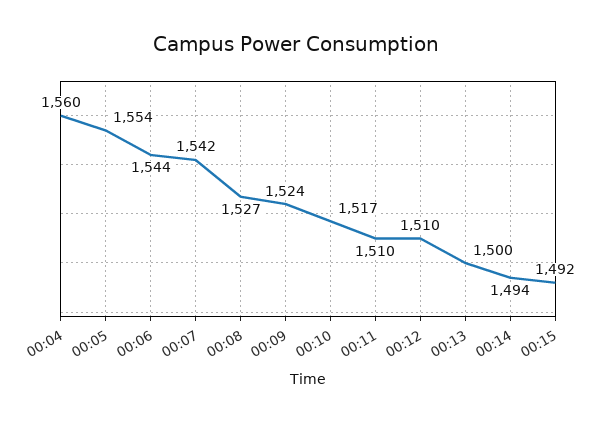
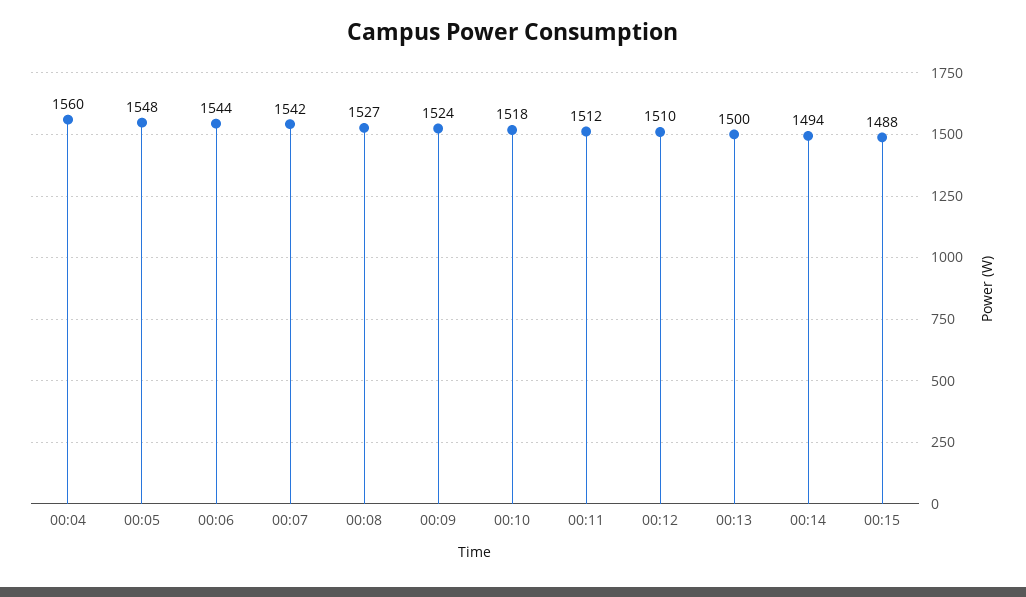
  {
    "00:04": 1560,
-   "00:05": 1554,
+   "00:05": 1548,
    "00:06": 1544,
    "00:07": 1542,
    "00:08": 1527,
    "00:09": 1524,
-   "00:10": 1517,
+   "00:10": 1518,
-   "00:11": 1510,
+   "00:11": 1512,
    "00:12": 1510,
    "00:13": 1500,
    "00:14": 1494,
-   "00:15": 1492
+   "00:15": 1488
  }

